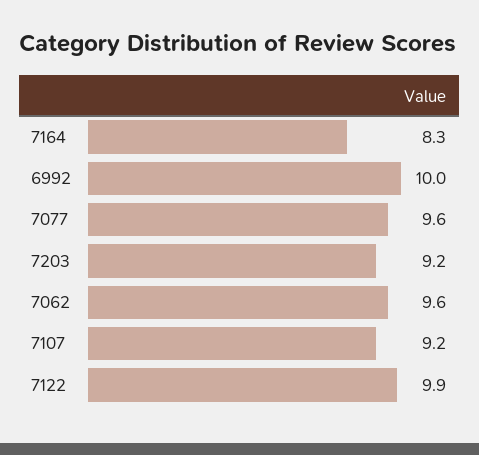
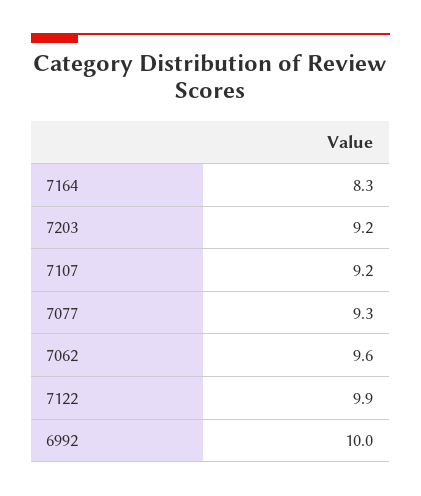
  {
    "7164": 8.3,
    "6992": 10,
-   "7077": 9.6,
+   "7077": 9.3,
    "7203": 9.2,
    "7062": 9.6,
    "7107": 9.2,
    "7122": 9.9
  }

